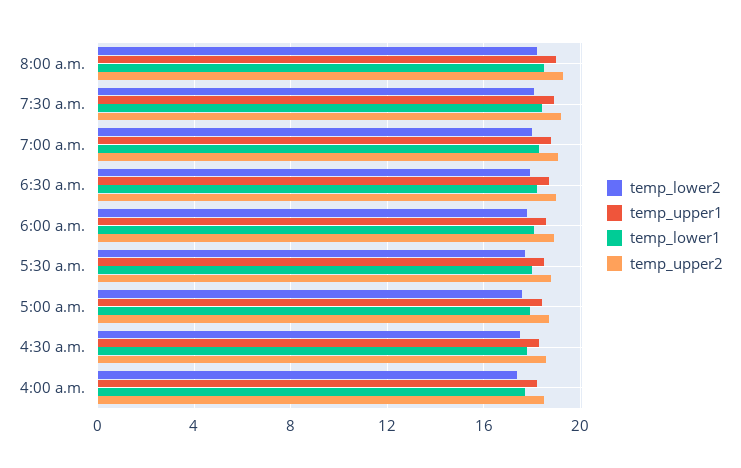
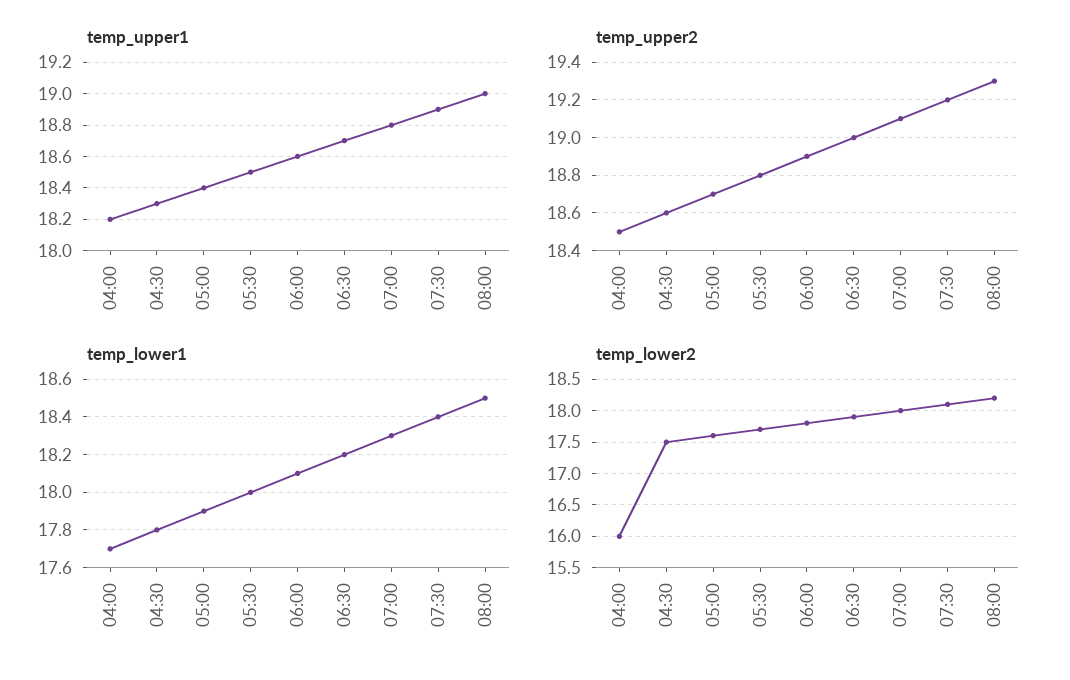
  {
    "temp_lower2": {
      "8:00 a.m.": 18.2,
      "7:30 a.m.": 18.1,
      "7:00 a.m.": 18,
      "6:30 a.m.": 17.9,
      "6:00 a.m.": 17.8,
      "5:30 a.m.": 17.7,
      "5:00 a.m.": 17.6,
      "4:30 a.m.": 17.5,
-     "4:00 a.m.": 17.5
+     "4:00 a.m.": 16
    },
    "temp_upper1": {
      "8:00 a.m.": 19,
      "7:30 a.m.": 18.9,
      "7:00 a.m.": 18.8,
      "6:30 a.m.": 18.7,
      "6:00 a.m.": 18.6,
      "5:30 a.m.": 18.5,
      "5:00 a.m.": 18.4,
      "4:30 a.m.": 18.3,
      "4:00 a.m.": 18.2
    },
    "temp_lower1": {
      "8:00 a.m.": 18.5,
      "7:30 a.m.": 18.4,
      "7:00 a.m.": 18.3,
      "6:30 a.m.": 18.2,
      "6:00 a.m.": 18.1,
      "5:30 a.m.": 18,
      "5:00 a.m.": 17.9,
      "4:30 a.m.": 17.8,
      "4:00 a.m.": 17.7
    },
    "temp_upper2": {
      "8:00 a.m.": 19.3,
      "7:30 a.m.": 19.2,
      "7:00 a.m.": 19.1,
      "6:30 a.m.": 19,
      "6:00 a.m.": 18.9,
      "5:30 a.m.": 18.8,
      "5:00 a.m.": 18.7,
      "4:30 a.m.": 18.6,
      "4:00 a.m.": 18.5
    }
  }

